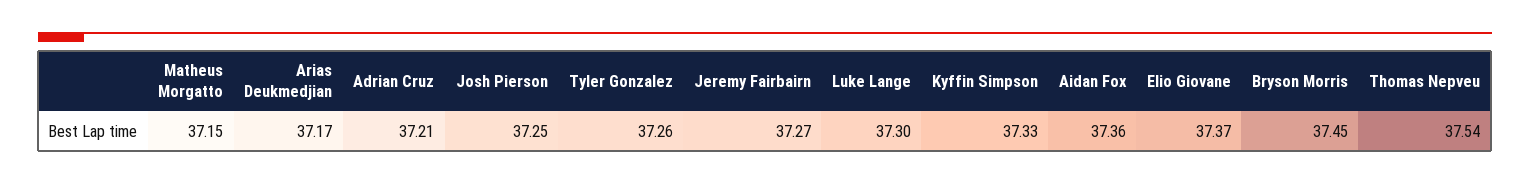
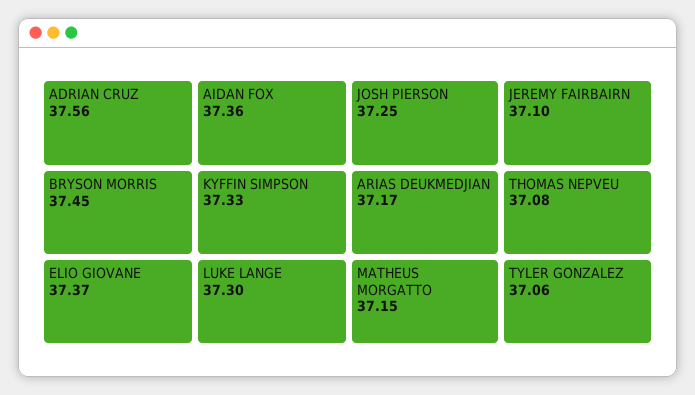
  {
    "Matheus Morgatto": 37.15,
    "Arias Deukmedjian": 37.17,
-   "Adrian Cruz": 37.21,
+   "Adrian Cruz": 37.56,
    "Josh Pierson": 37.25,
-   "Tyler Gonzalez": 37.26,
+   "Tyler Gonzalez": 37.06,
-   "Jeremy Fairbairn": 37.27,
+   "Jeremy Fairbairn": 37.1,
    "Luke Lange": 37.3,
    "Kyffin Simpson": 37.33,
    "Aidan Fox": 37.36,
    "Elio Giovane": 37.37,
    "Bryson Morris": 37.45,
-   "Thomas Nepveu": 37.54
+   "Thomas Nepveu": 37.08
  }

